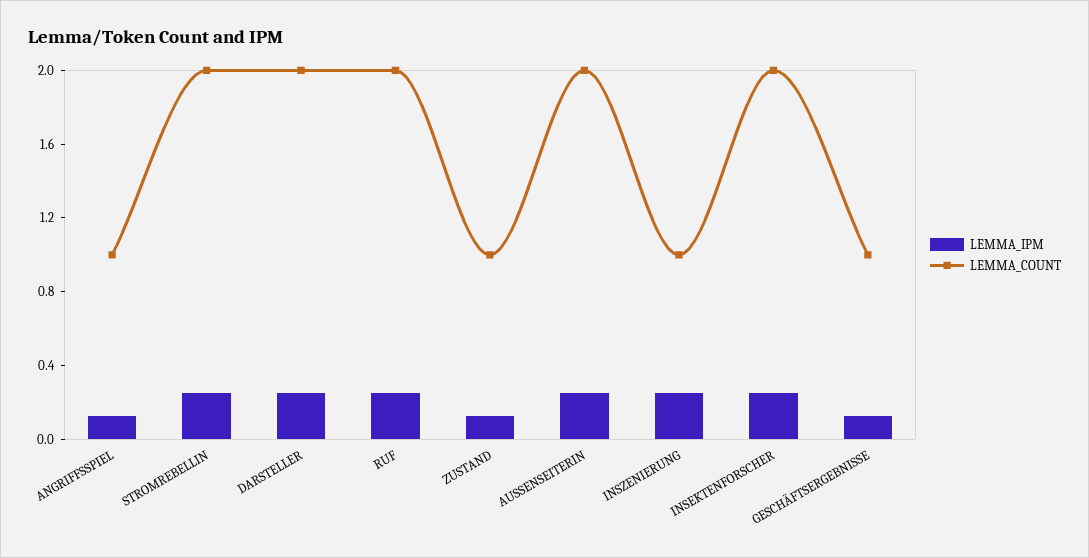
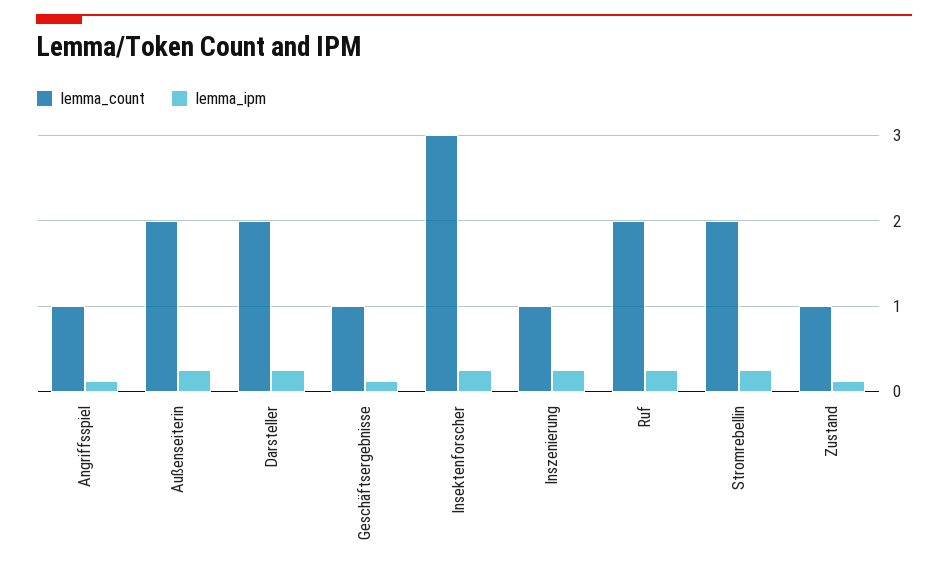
  {
    "LEMMA_IPM": {
      "ANGRIFFSSPIEL": 0.1,
      "STROMREBELLIN": 0.3,
      "DARSTELLER": 0.3,
      "RUF": 0.3,
      "ZUSTAND": 0.1,
      "AUSSENSEITERIN": 0.3,
      "INSZENIERUNG": 0.3,
      "INSEKTENFORSCHER": 0.3,
      "GESCHÄFTSERGEBNISSE": 0.1
    },
    "LEMMA_COUNT": {
      "ANGRIFFSSPIEL": 1,
      "STROMREBELLIN": 2,
      "DARSTELLER": 2,
      "RUF": 2,
      "ZUSTAND": 1,
      "AUSSENSEITERIN": 2,
      "INSZENIERUNG": 1,
-     "INSEKTENFORSCHER": 2,
+     "INSEKTENFORSCHER": 3,
      "GESCHÄFTSERGEBNISSE": 1
    }
  }

